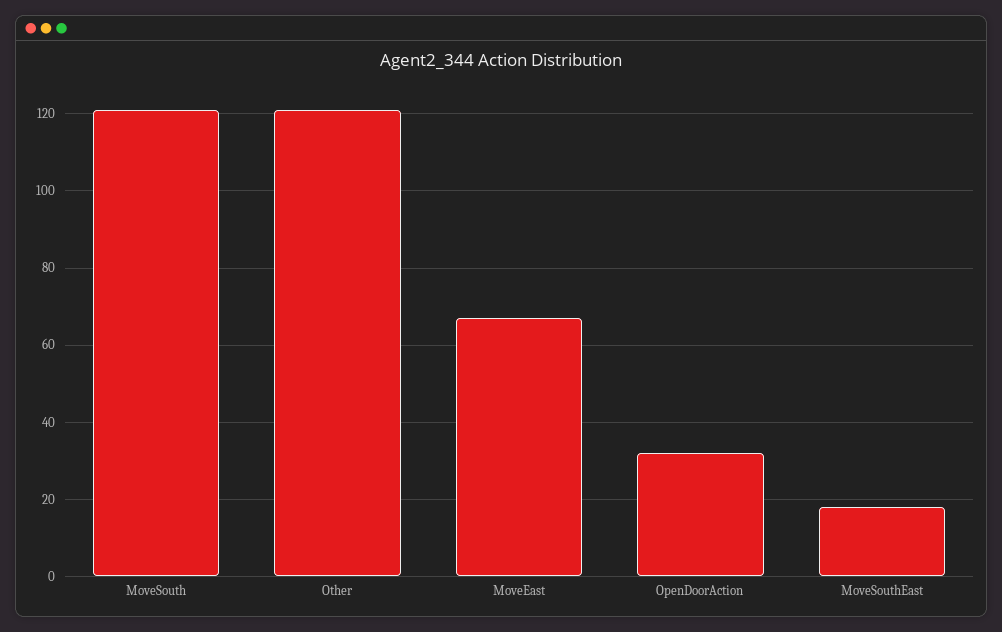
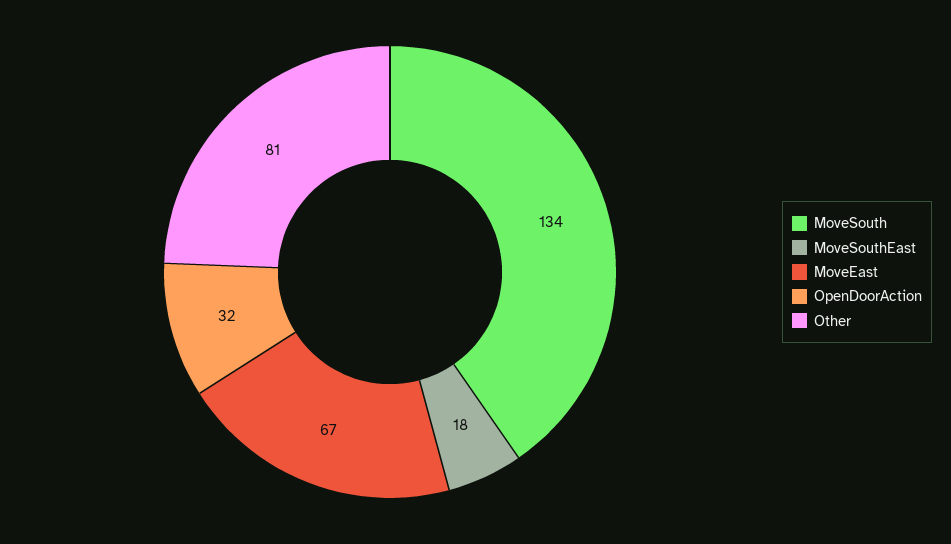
  {
-   "MoveSouth": 120,
+   "MoveSouth": 134,
-   "Other": 120,
+   "Other": 81,
    "MoveEast": 67,
    "OpenDoorAction": 32,
    "MoveSouthEast": 18
  }

